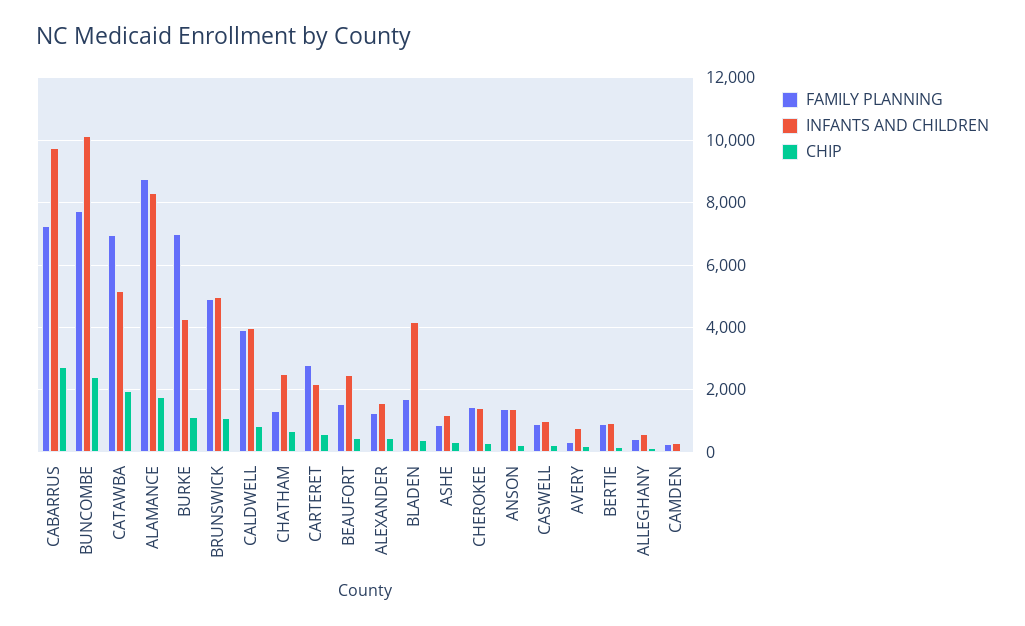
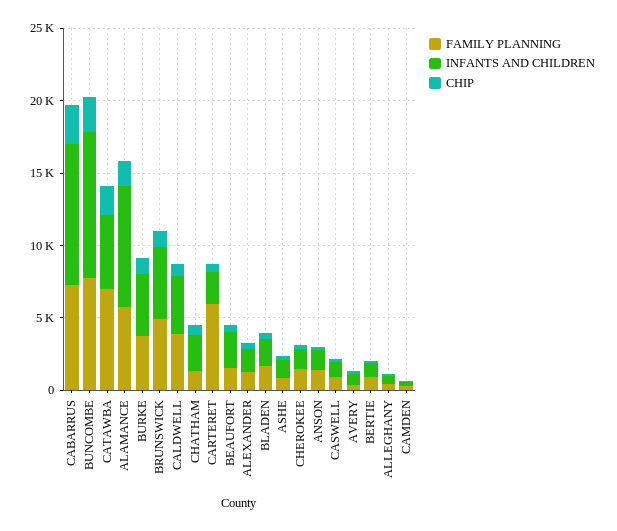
  {
    "FAMILY PLANNING": {
      "CABARRUS": 7200,
      "BUNCOMBE": 7800,
      "CATAWBA": 7000,
-     "ALAMANCE": 8800,
+     "ALAMANCE": 6000,
-     "BURKE": 7000,
+     "BURKE": 4000,
      "BRUNSWICK": 5000,
      "CALDWELL": 4000,
      "CHATHAM": 1400,
-     "CARTERET": 2800,
+     "CARTERET": 6000,
      "BEAUFORT": 1600,
      "ALEXANDER": 1200,
      "BLADEN": 1600,
      "ASHE": 800,
      "CHEROKEE": 1400,
      "ANSON": 1400,
      "CASWELL": 1000,
      "AVERY": 400,
      "BERTIE": 1000,
      "ALLEGHANY": 400,
      "CAMDEN": 200
    },
    "INFANTS AND CHILDREN": {
      "CABARRUS": 9800,
      "BUNCOMBE": 10200,
      "CATAWBA": 5200,
      "ALAMANCE": 8200,
      "BURKE": 4200,
      "BRUNSWICK": 5000,
      "CALDWELL": 4000,
      "CHATHAM": 2400,
      "CARTERET": 2200,
      "BEAUFORT": 2400,
      "ALEXANDER": 1600,
-     "BLADEN": 4200,
+     "BLADEN": 2000,
      "ASHE": 1200,
      "CHEROKEE": 1400,
      "ANSON": 1400,
      "CASWELL": 1000,
      "AVERY": 800,
      "BERTIE": 1000,
      "ALLEGHANY": 600,
      "CAMDEN": 200
    },
    "CHIP": {
      "CABARRUS": 2800,
      "BUNCOMBE": 2400,
      "CATAWBA": 2000,
      "ALAMANCE": 1800,
      "BURKE": 1200,
      "BRUNSWICK": 1200,
      "CALDWELL": 800,
      "CHATHAM": 600,
      "CARTERET": 600,
      "BEAUFORT": 400,
      "ALEXANDER": 400,
      "BLADEN": 400,
      "ASHE": 400,
      "CHEROKEE": 200,
      "ANSON": 200,
      "CASWELL": 200,
      "AVERY": 200,
      "BERTIE": 200,
      "ALLEGHANY": 200,
      "CAMDEN": 0
    }
  }

